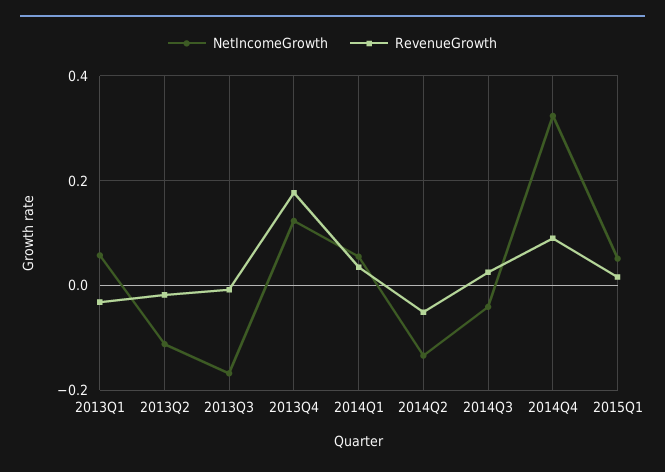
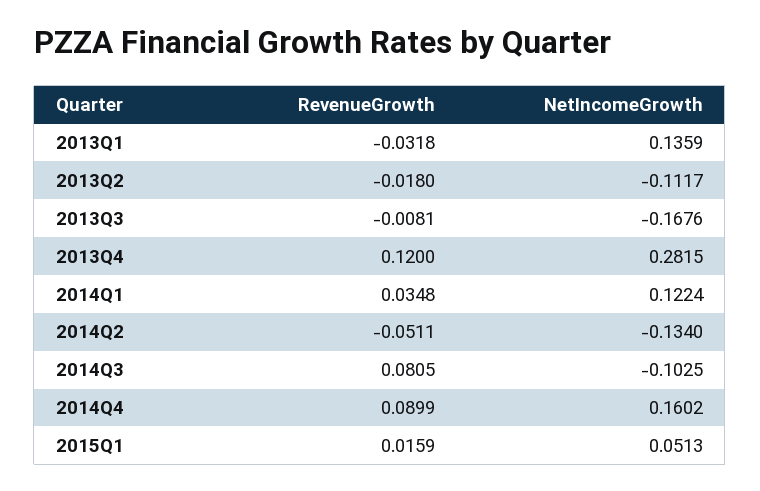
  {
    "NetIncomeGrowth": {
-     "2013Q1": 0.06,
+     "2013Q1": 0.1359,
      "2013Q2": -0.1117,
      "2013Q3": -0.1676,
-     "2013Q4": 0.12,
+     "2013Q4": 0.2815,
-     "2014Q1": 0.06,
+     "2014Q1": 0.1224,
      "2014Q2": -0.134,
-     "2014Q3": -0.04,
+     "2014Q3": -0.1025,
-     "2014Q4": 0.32,
+     "2014Q4": 0.1602,
      "2015Q1": 0.0513
    },
    "RevenueGrowth": {
      "2013Q1": -0.0318,
      "2013Q2": -0.018,
      "2013Q3": -0.0081,
-     "2013Q4": 0.18,
+     "2013Q4": 0.12,
      "2014Q1": 0.0348,
      "2014Q2": -0.0511,
-     "2014Q3": 0.02,
+     "2014Q3": 0.0805,
      "2014Q4": 0.0899,
      "2015Q1": 0.0159
    }
  }

